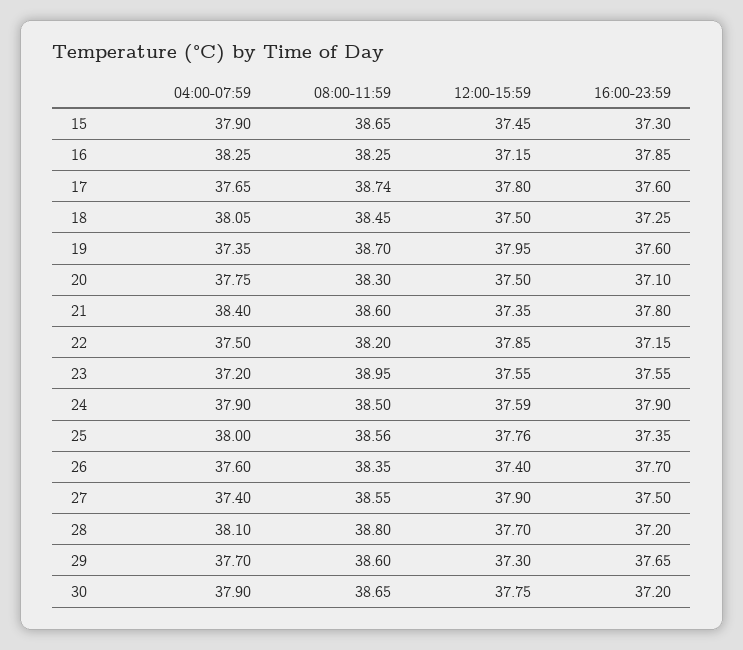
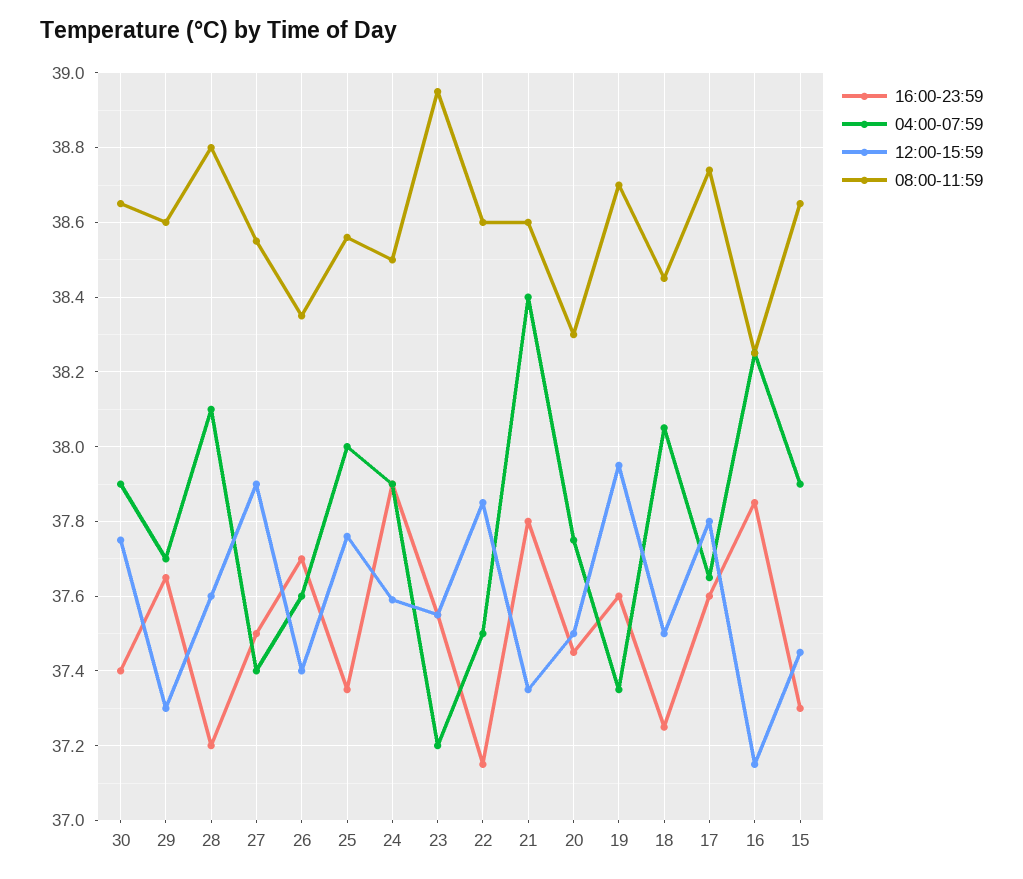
  {
    "04:00-07:59": {
      "15": 37.9,
      "16": 38.25,
      "17": 37.65,
      "18": 38.05,
      "19": 37.35,
      "20": 37.75,
      "21": 38.4,
      "22": 37.5,
      "23": 37.2,
      "24": 37.9,
      "25": 38,
      "26": 37.6,
      "27": 37.4,
      "28": 38.1,
      "29": 37.7,
      "30": 37.9
    },
    "08:00-11:59": {
      "15": 38.65,
      "16": 38.25,
      "17": 38.74,
      "18": 38.45,
      "19": 38.7,
      "20": 38.3,
      "21": 38.6,
-     "22": 38.2,
+     "22": 38.6,
      "23": 38.95,
      "24": 38.5,
      "25": 38.56,
      "26": 38.35,
      "27": 38.55,
      "28": 38.8,
      "29": 38.6,
      "30": 38.65
    },
    "12:00-15:59": {
      "15": 37.45,
      "16": 37.15,
      "17": 37.8,
      "18": 37.5,
      "19": 37.95,
      "20": 37.5,
      "21": 37.35,
      "22": 37.85,
      "23": 37.55,
      "24": 37.59,
      "25": 37.76,
      "26": 37.4,
      "27": 37.9,
-     "28": 37.7,
+     "28": 37.6,
      "29": 37.3,
      "30": 37.75
    },
    "16:00-23:59": {
      "15": 37.3,
      "16": 37.85,
      "17": 37.6,
      "18": 37.25,
      "19": 37.6,
-     "20": 37.1,
+     "20": 37.45,
      "21": 37.8,
      "22": 37.15,
      "23": 37.55,
      "24": 37.9,
      "25": 37.35,
      "26": 37.7,
      "27": 37.5,
      "28": 37.2,
      "29": 37.65,
-     "30": 37.2
+     "30": 37.4
    }
  }

